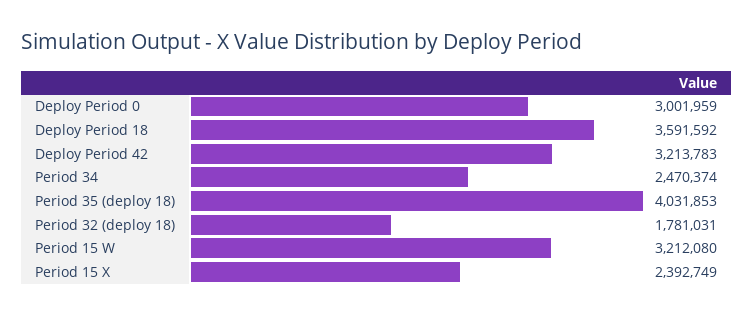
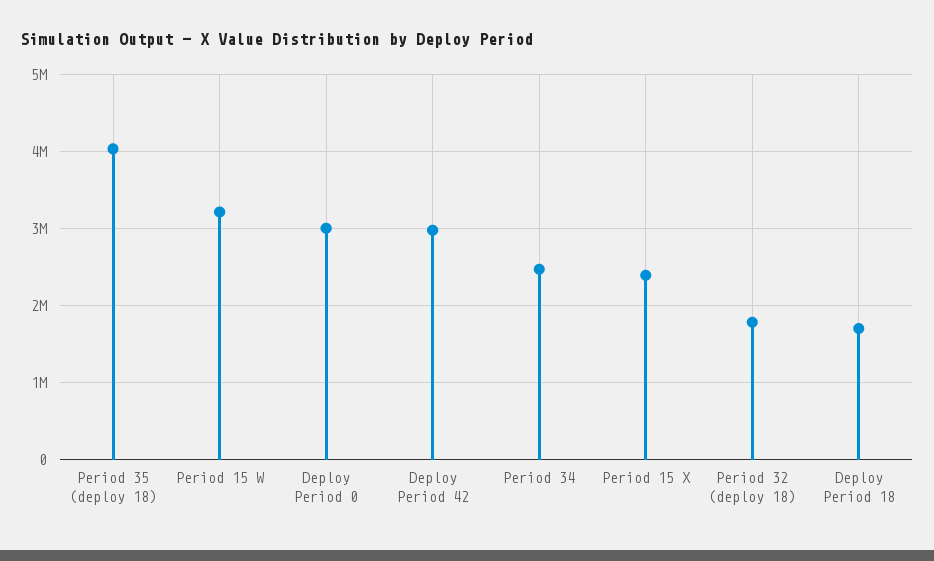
  {
    "Deploy Period 0": 3001959,
-   "Deploy Period 18": 3591592,
+   "Deploy Period 18": 1700000,
-   "Deploy Period 42": 3213783,
+   "Deploy Period 42": 3000000,
    "Period 34": 2470374,
    "Period 35 (deploy 18)": 4031853,
    "Period 32 (deploy 18)": 1781031,
    "Period 15 W": 3212080,
    "Period 15 X": 2392749
  }

